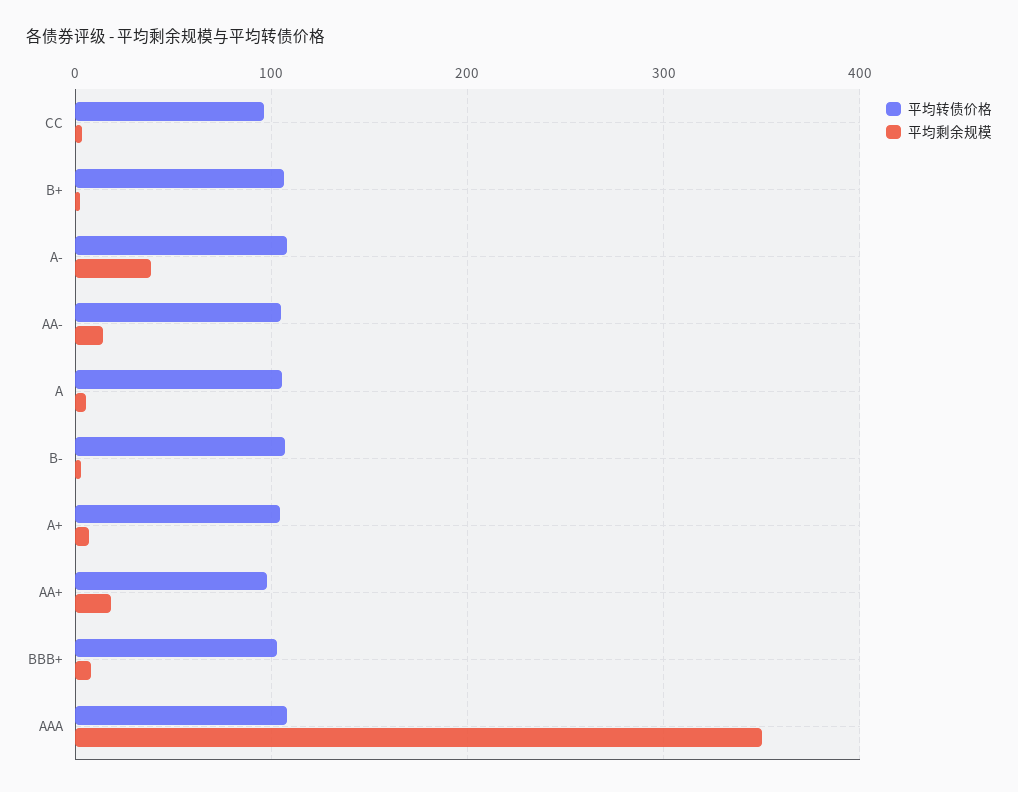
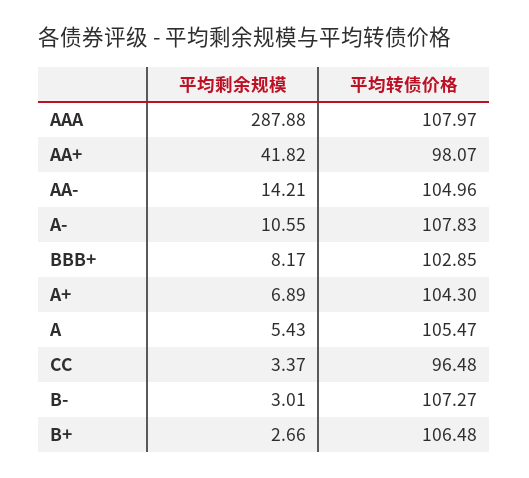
  {
    "平均转债价格": {
      "CC": 96.48,
      "B+": 106.48,
      "A-": 107.83,
      "AA-": 104.96,
      "A": 105.47,
      "B-": 107.27,
      "A+": 104.3,
      "AA+": 98.07,
      "BBB+": 102.85,
      "AAA": 107.97
    },
    "平均剩余规模": {
      "CC": 3.37,
      "B+": 2.66,
-     "A-": 40,
+     "A-": 10.55,
      "AA-": 14.21,
      "A": 5.43,
      "B-": 3.01,
      "A+": 6.89,
-     "AA+": 20,
+     "AA+": 41.82,
      "BBB+": 8.17,
-     "AAA": 350
+     "AAA": 287.88
    }
  }

